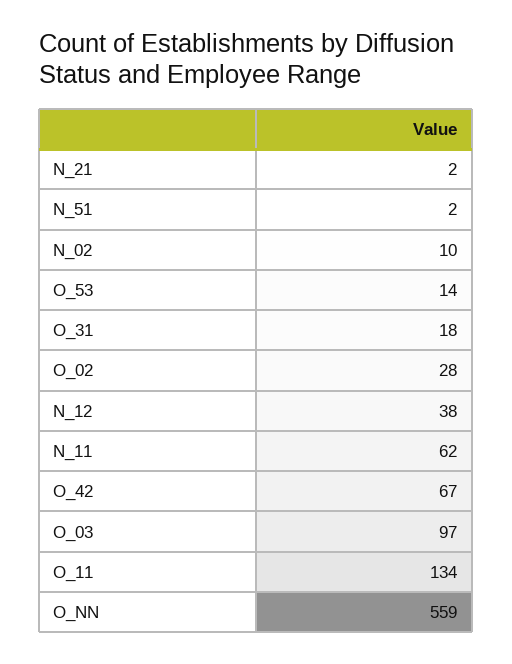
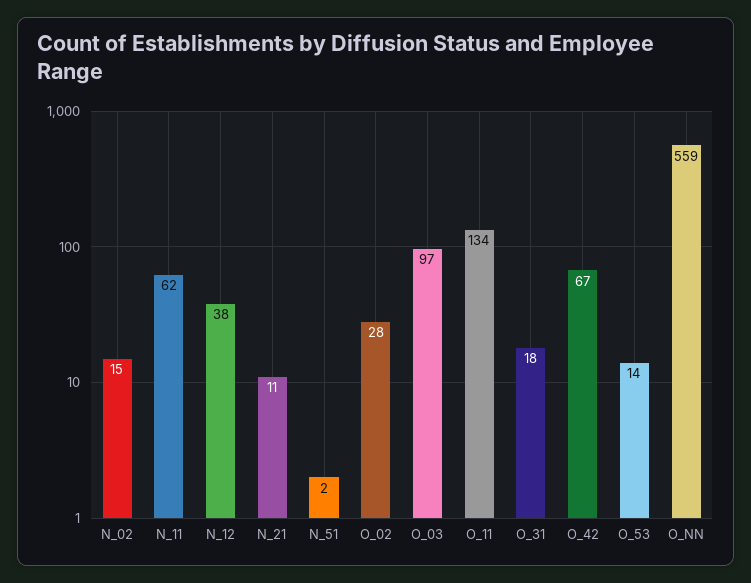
  {
-   "N_21": 2,
+   "N_21": 11,
    "N_51": 2,
-   "N_02": 10,
+   "N_02": 15,
    "O_53": 14,
    "O_31": 18,
    "O_02": 28,
    "N_12": 38,
    "N_11": 62,
    "O_42": 67,
    "O_03": 97,
    "O_11": 134,
    "O_NN": 559
  }

